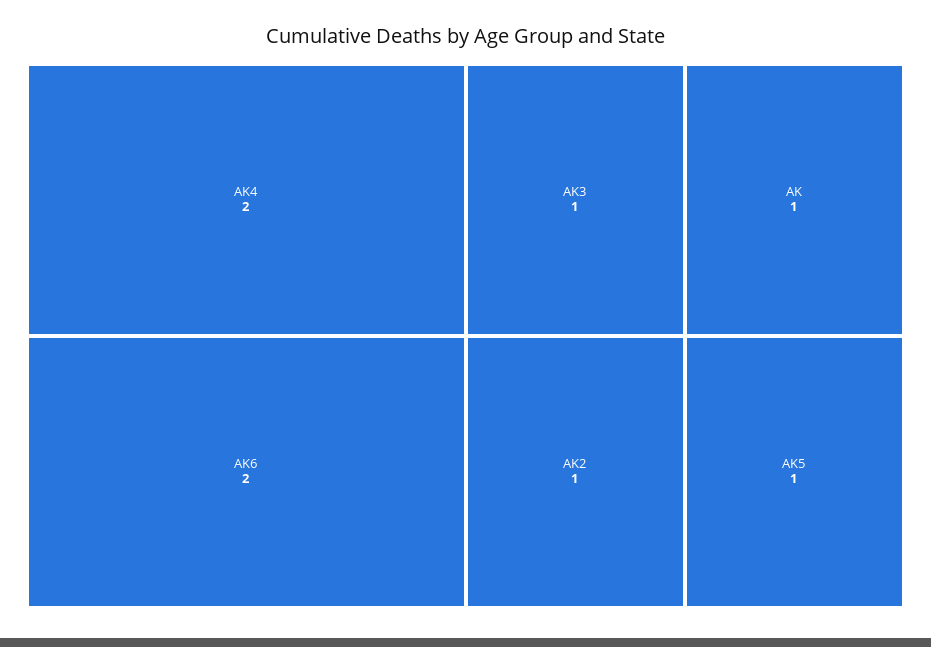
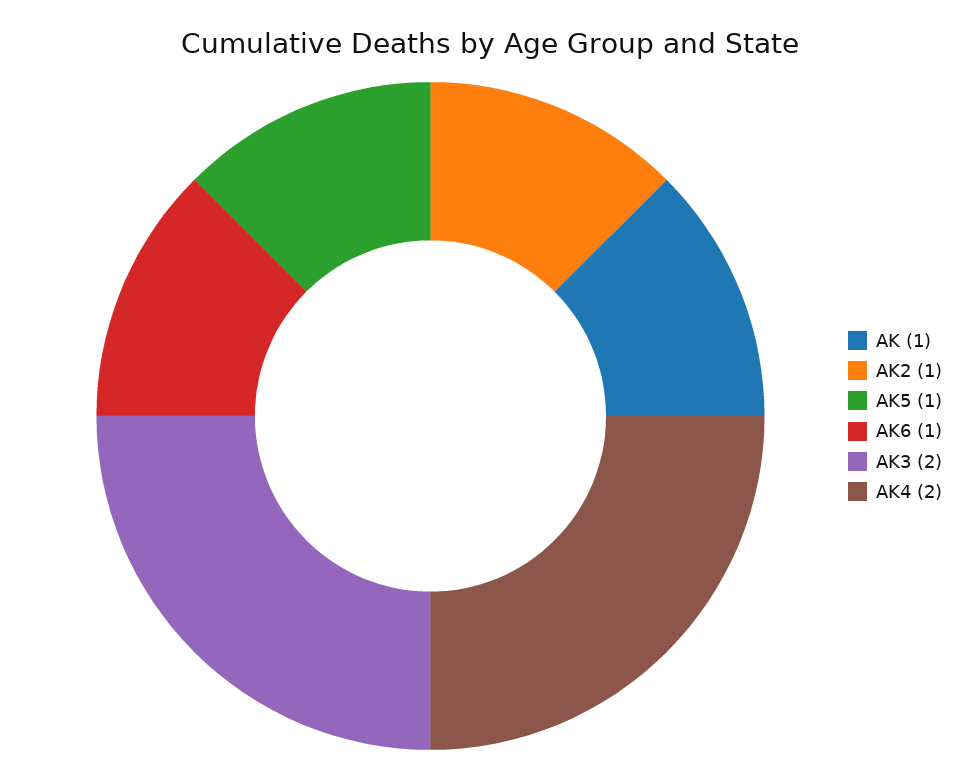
  {
    "AK4": 2,
-   "AK6": 2,
+   "AK6": 1,
-   "AK3": 1,
+   "AK3": 2,
    "AK": 1,
    "AK2": 1,
    "AK5": 1
  }

